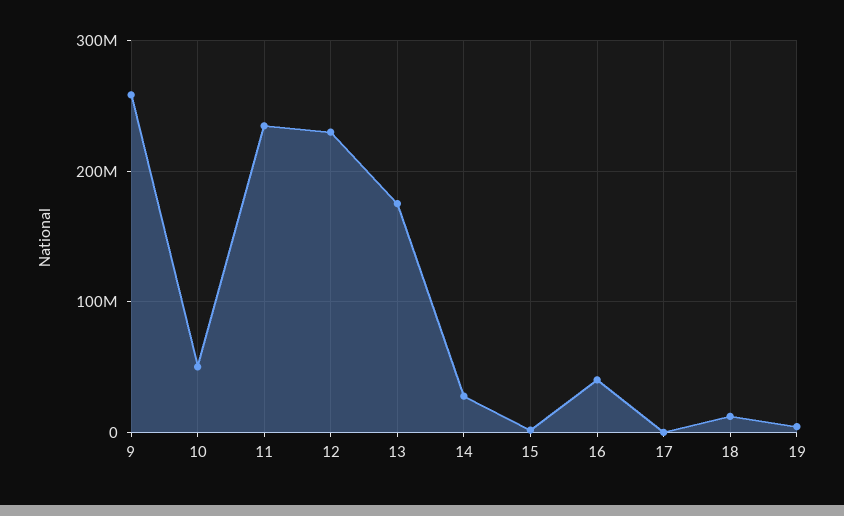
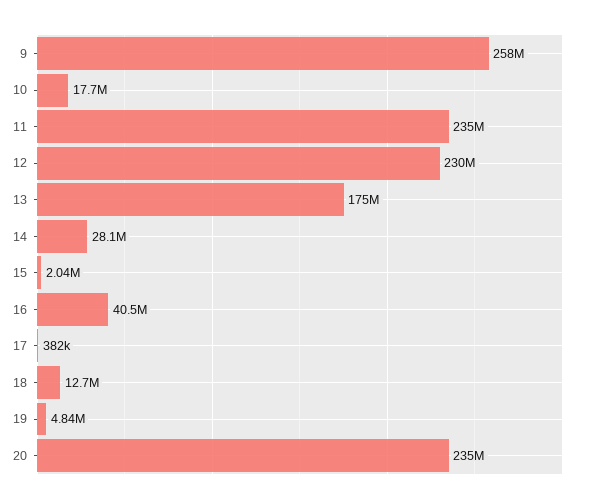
  {
    "9": 258000000,
-   "10": 50000000,
+   "10": 17700000,
    "11": 235000000,
    "12": 230000000,
    "13": 175000000,
    "14": 28100000,
    "15": 2040000,
    "16": 40500000,
    "17": 382000,
    "18": 12700000,
-   "19": 4840000
+   "19": 4840000,
+   "20": 235000000
  }

